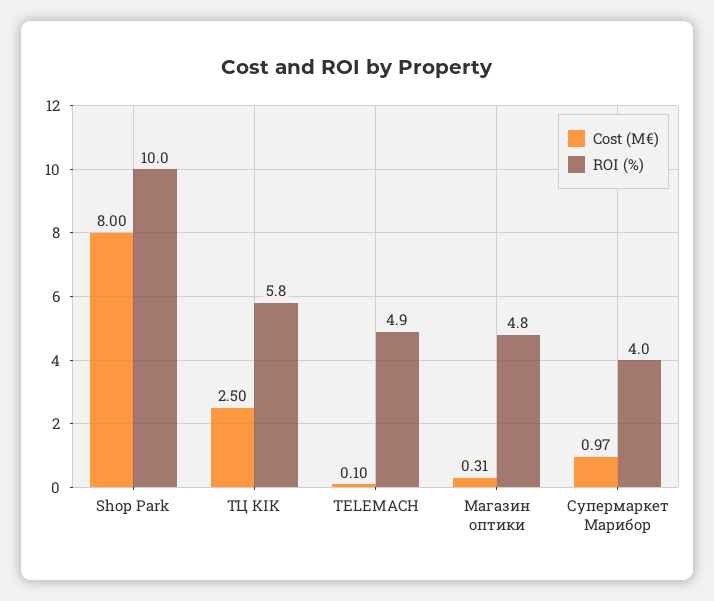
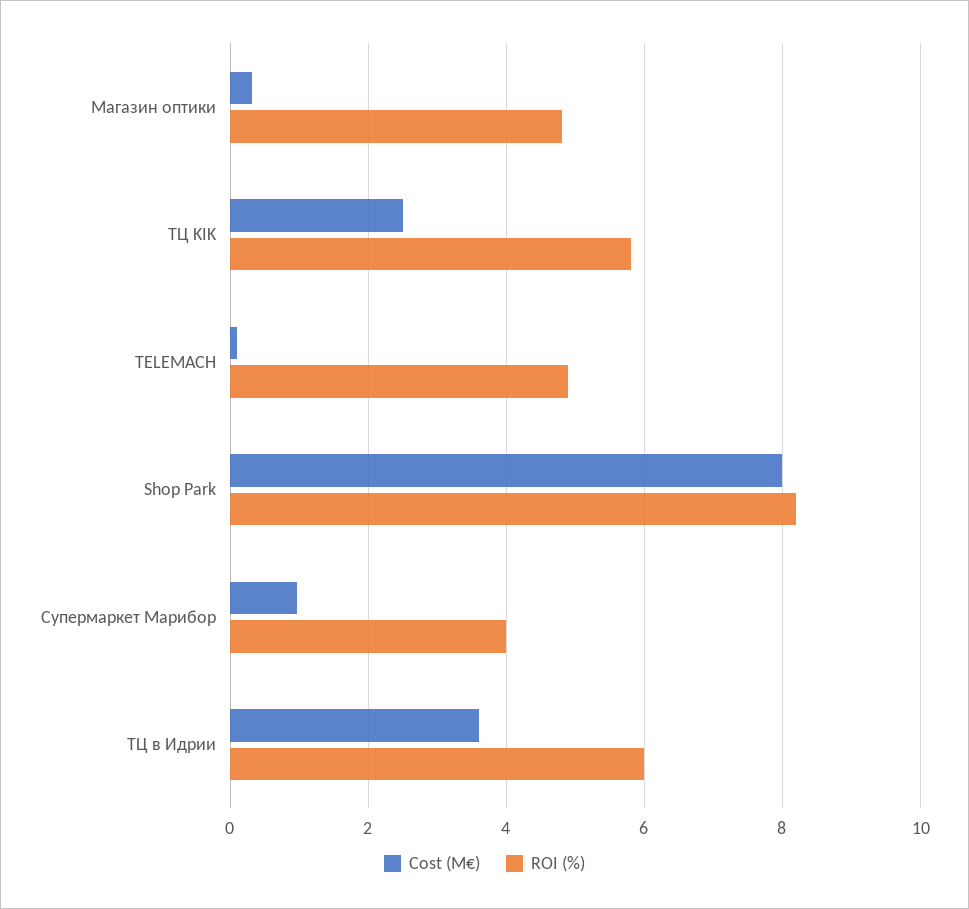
  {
    "Cost (M€)": {
      "Shop Park": 8,
      "ТЦ KIK": 2.5,
      "TELEMACH": 0.1,
      "Магазин оптики": 0.31,
-     "Супермаркет Марибор": 0.97
+     "Супермаркет Марибор": 0.97,
+     "ТЦ в Идрии": 3.6
    },
    "ROI (%)": {
-     "Shop Park": 10,
+     "Shop Park": 8.2,
      "ТЦ KIK": 5.8,
      "TELEMACH": 4.9,
      "Магазин оптики": 4.8,
-     "Супермаркет Марибор": 4
+     "Супермаркет Марибор": 4,
+     "ТЦ в Идрии": 6
    }
  }

